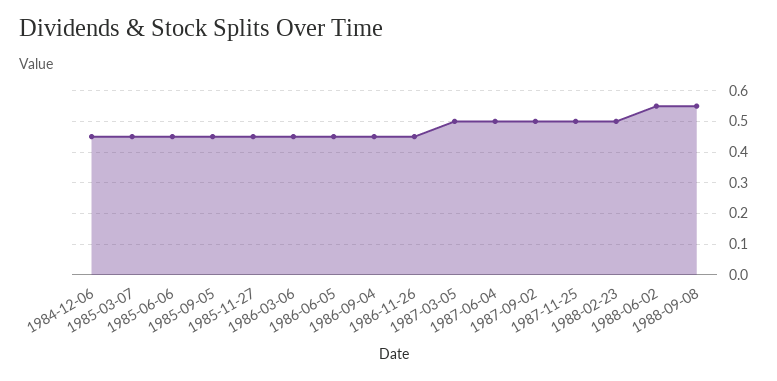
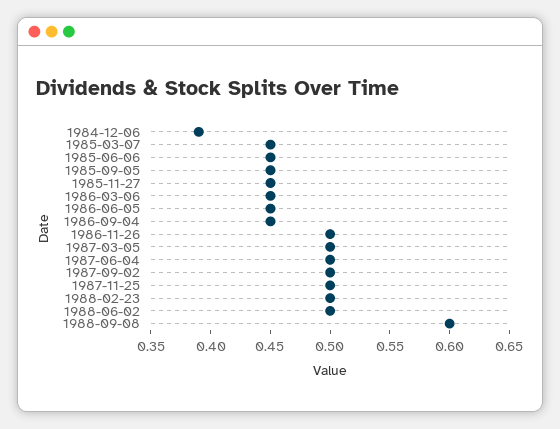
  {
-   "1984-12-06": 0.45,
+   "1984-12-06": 0.39,
    "1985-03-07": 0.45,
    "1985-06-06": 0.45,
    "1985-09-05": 0.45,
    "1985-11-27": 0.45,
    "1986-03-06": 0.45,
    "1986-06-05": 0.45,
    "1986-09-04": 0.45,
-   "1986-11-26": 0.45,
+   "1986-11-26": 0.5,
    "1987-03-05": 0.5,
    "1987-06-04": 0.5,
    "1987-09-02": 0.5,
    "1987-11-25": 0.5,
    "1988-02-23": 0.5,
-   "1988-06-02": 0.55,
+   "1988-06-02": 0.5,
-   "1988-09-08": 0.55
+   "1988-09-08": 0.6
  }

